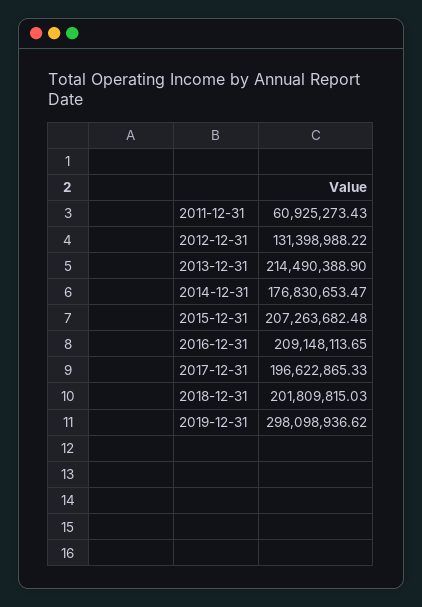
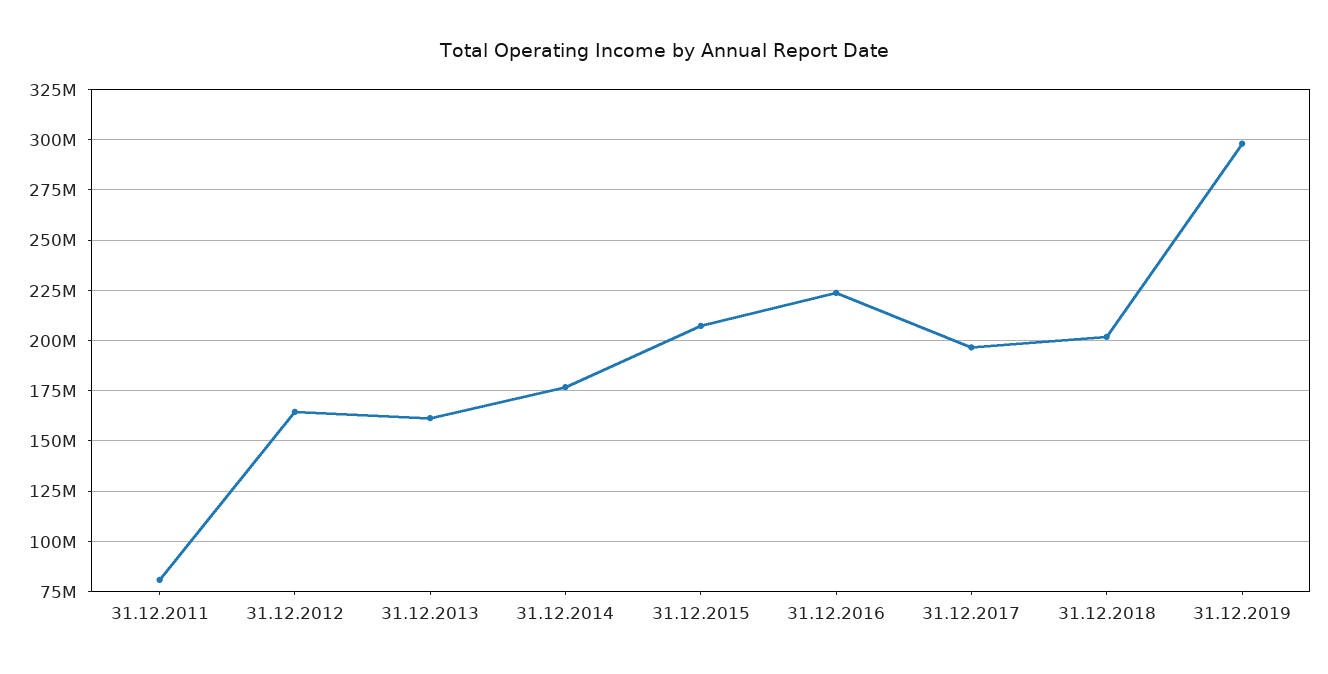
  {
-   "2011-12-31": 60925273.43,
+   "2011-12-31": 80000000,
-   "2012-12-31": 131398988.22,
+   "2012-12-31": 165000000,
-   "2013-12-31": 214490388.9,
+   "2013-12-31": 160000000,
    "2014-12-31": 176830653.47,
    "2015-12-31": 207263682.48,
-   "2016-12-31": 209148113.65,
+   "2016-12-31": 225000000,
    "2017-12-31": 196622865.33,
    "2018-12-31": 201809815.03,
    "2019-12-31": 298098936.62
  }

